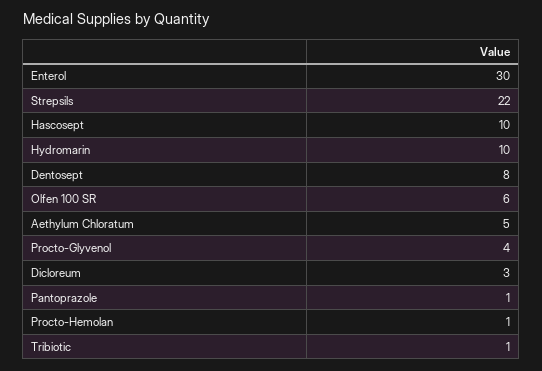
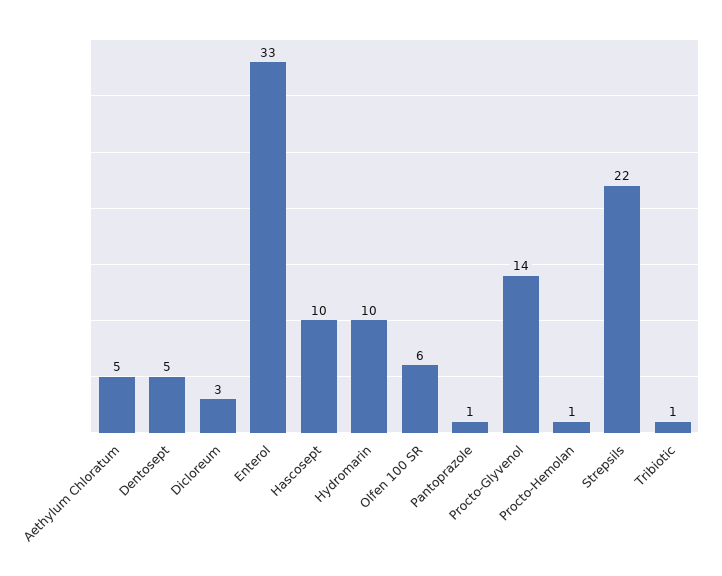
  {
-   "Enterol": 30,
+   "Enterol": 33,
    "Strepsils": 22,
    "Hascosept": 10,
    "Hydromarin": 10,
-   "Dentosept": 8,
+   "Dentosept": 5,
    "Olfen 100 SR": 6,
    "Aethylum Chloratum": 5,
-   "Procto-Glyvenol": 4,
+   "Procto-Glyvenol": 14,
    "Dicloreum": 3,
    "Pantoprazole": 1,
    "Procto-Hemolan": 1,
    "Tribiotic": 1
  }

